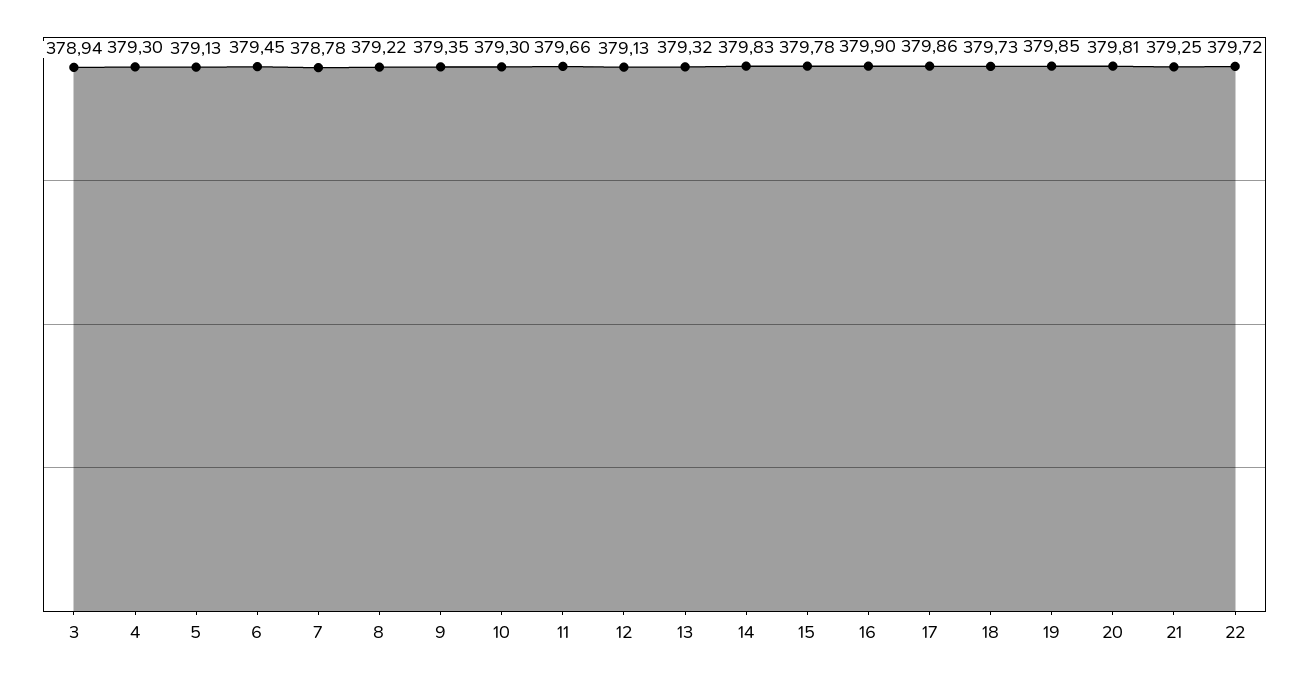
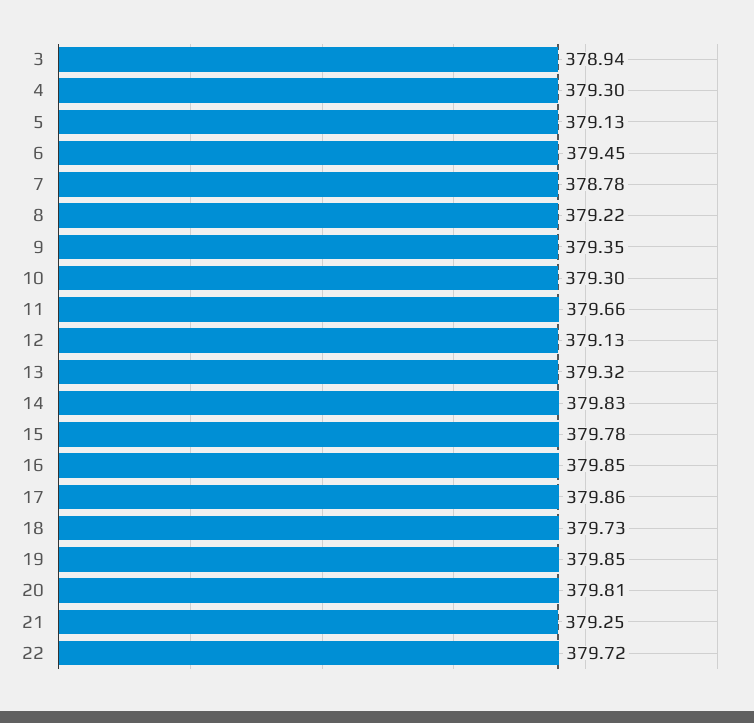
  {
    "3": 378.94,
    "4": 379.3,
    "5": 379.13,
    "6": 379.45,
    "7": 378.78,
    "8": 379.22,
    "9": 379.35,
    "10": 379.3,
    "11": 379.66,
    "12": 379.13,
    "13": 379.32,
    "14": 379.83,
    "15": 379.78,
-   "16": 379.9,
+   "16": 379.85,
    "17": 379.86,
    "18": 379.73,
    "19": 379.85,
    "20": 379.81,
    "21": 379.25,
    "22": 379.72
  }

